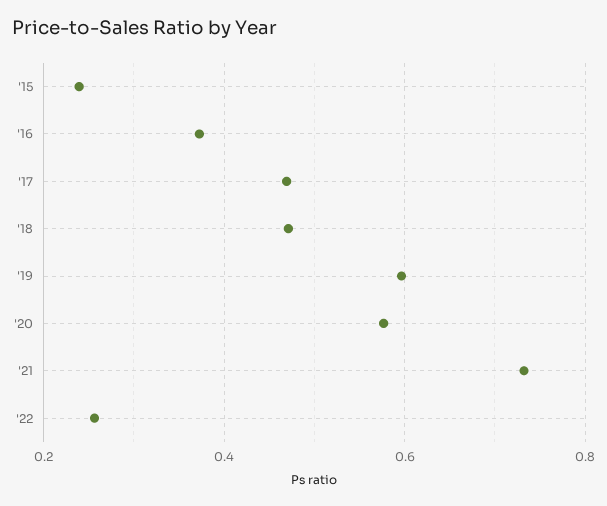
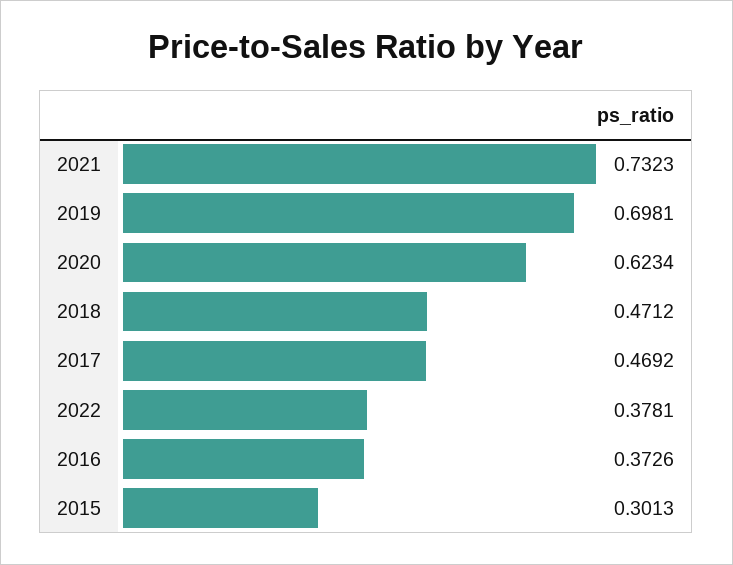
  {
-   "'15": 0.24,
+   "'15": 0.3013,
    "'16": 0.3726,
    "'17": 0.4692,
    "'18": 0.4712,
-   "'19": 0.6,
+   "'19": 0.6981,
-   "'20": 0.58,
+   "'20": 0.6234,
    "'21": 0.7323,
-   "'22": 0.26
+   "'22": 0.3781
  }

